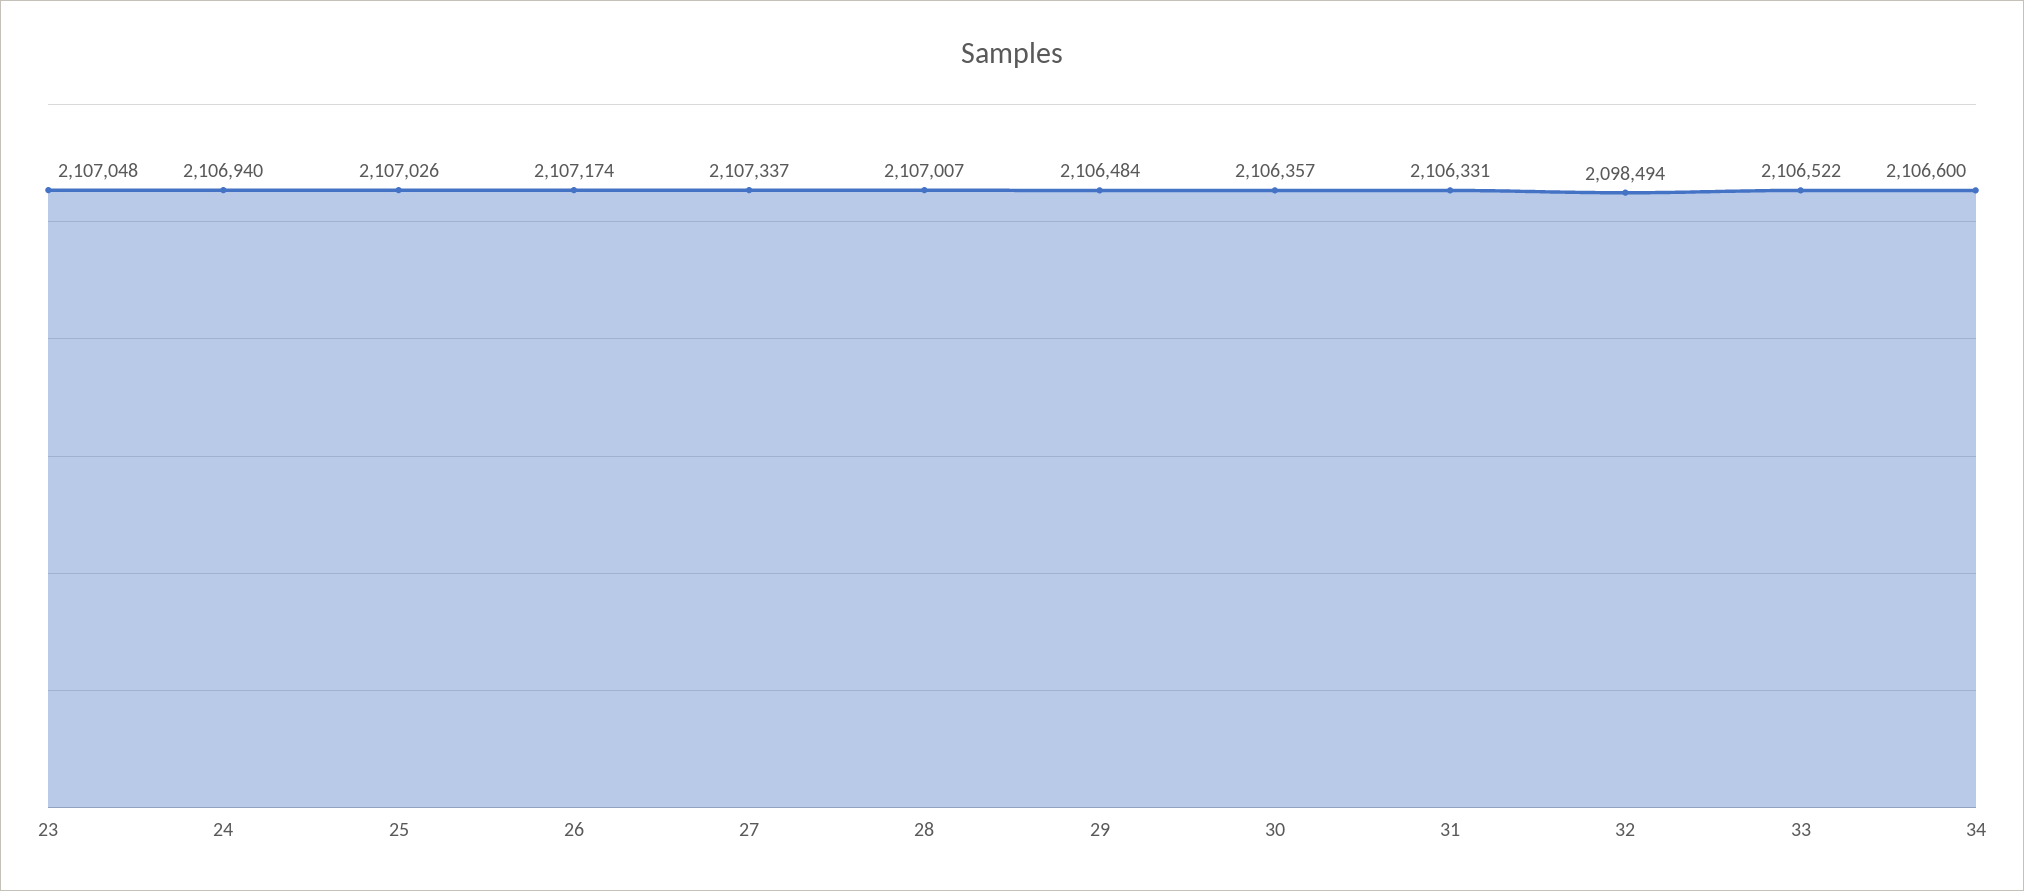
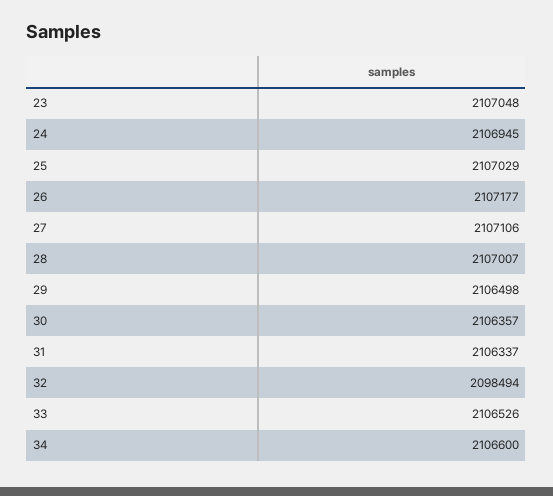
  {
    "23": 2107048,
-   "24": 2106940,
+   "24": 2106945,
-   "25": 2107026,
+   "25": 2107029,
-   "26": 2107174,
+   "26": 2107177,
-   "27": 2107337,
+   "27": 2107106,
    "28": 2107007,
-   "29": 2106484,
+   "29": 2106498,
    "30": 2106357,
-   "31": 2106331,
+   "31": 2106337,
    "32": 2098494,
-   "33": 2106522,
+   "33": 2106526,
    "34": 2106600
  }

